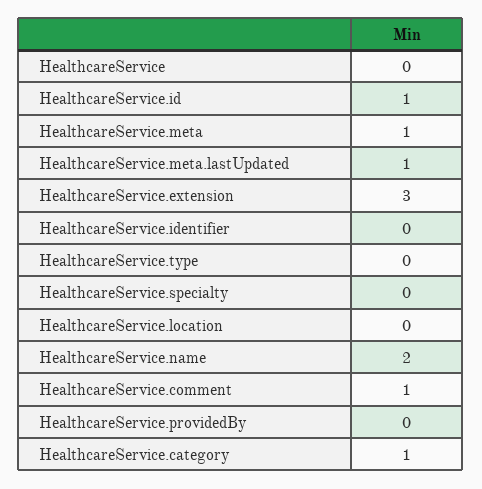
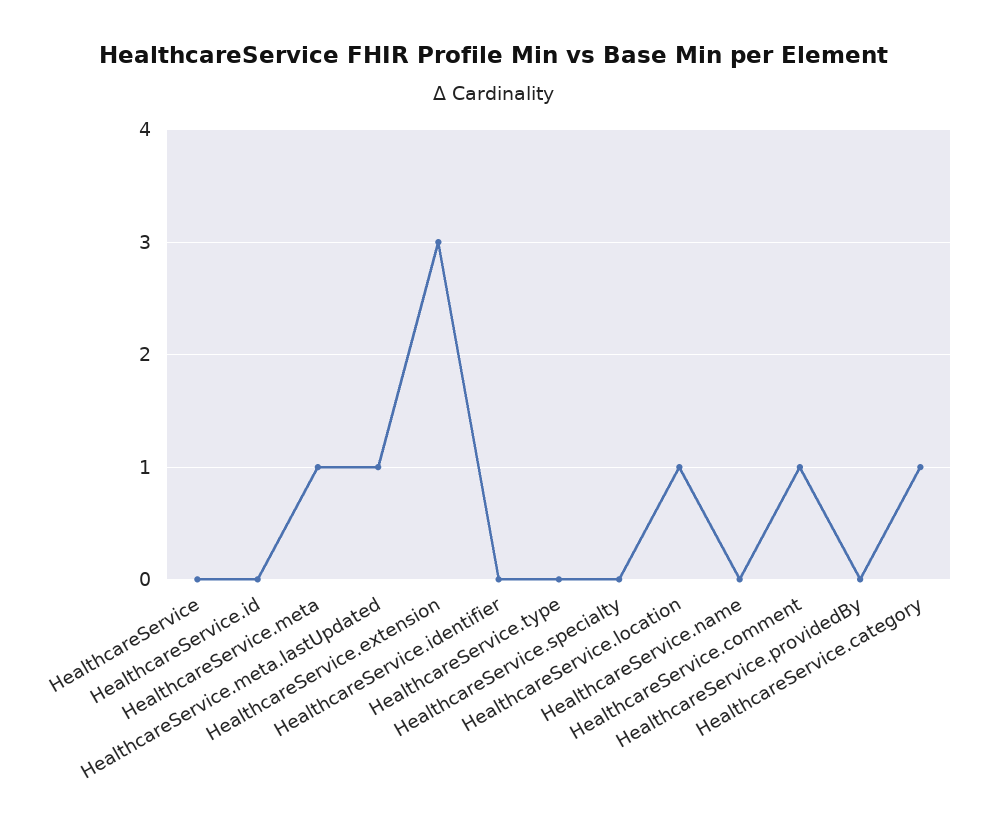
  {
    "HealthcareService": 0,
-   "HealthcareService.id": 1,
+   "HealthcareService.id": 0,
    "HealthcareService.meta": 1,
    "HealthcareService.meta.lastUpdated": 1,
    "HealthcareService.extension": 3,
    "HealthcareService.identifier": 0,
    "HealthcareService.type": 0,
    "HealthcareService.specialty": 0,
-   "HealthcareService.location": 0,
+   "HealthcareService.location": 1,
-   "HealthcareService.name": 2,
+   "HealthcareService.name": 0,
    "HealthcareService.comment": 1,
    "HealthcareService.providedBy": 0,
    "HealthcareService.category": 1
  }

